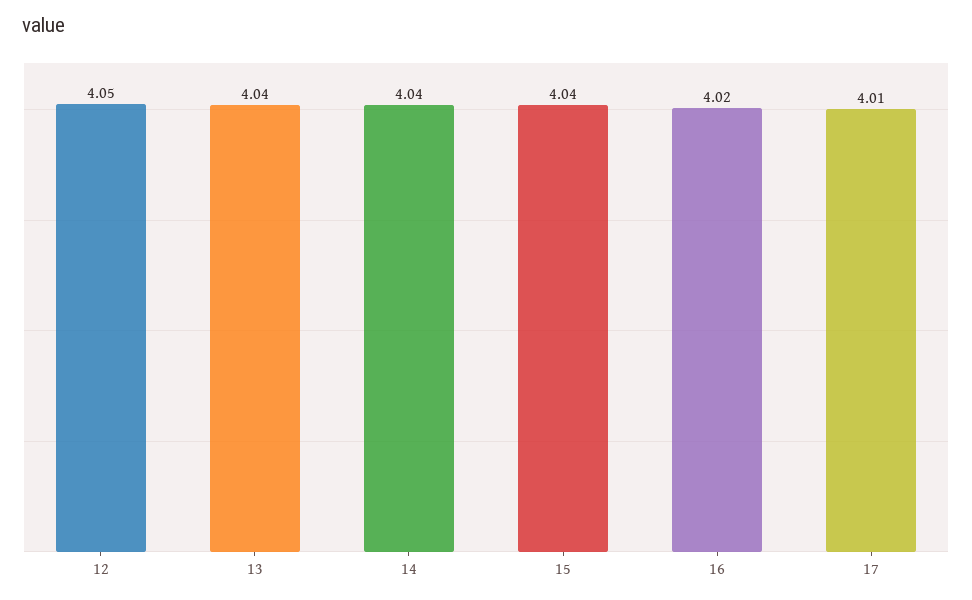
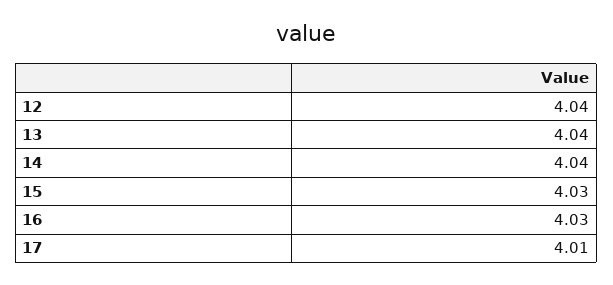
  {
-   "12": 4.05,
+   "12": 4.04,
    "13": 4.04,
    "14": 4.04,
-   "15": 4.04,
+   "15": 4.03,
-   "16": 4.02,
+   "16": 4.03,
    "17": 4.01
  }

